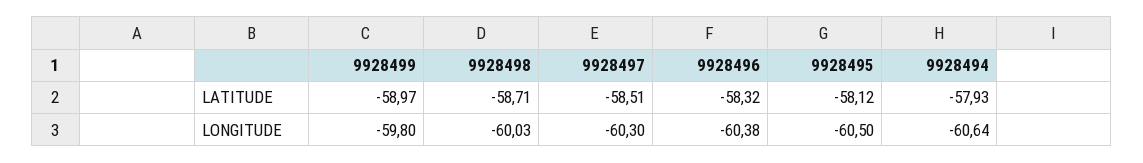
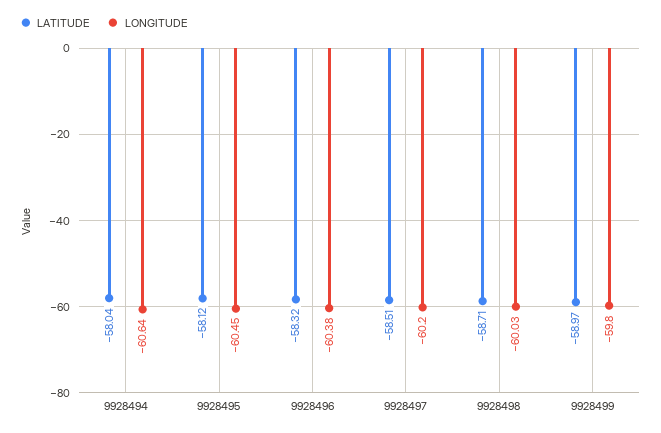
  {
    "LATITUDE": {
      "9928499": -58.97,
      "9928498": -58.71,
      "9928497": -58.51,
      "9928496": -58.32,
      "9928495": -58.12,
-     "9928494": -57.93
+     "9928494": -58.04
    },
    "LONGITUDE": {
      "9928499": -59.8,
      "9928498": -60.03,
-     "9928497": -60.3,
+     "9928497": -60.2,
      "9928496": -60.38,
-     "9928495": -60.5,
+     "9928495": -60.45,
      "9928494": -60.64
    }
  }

